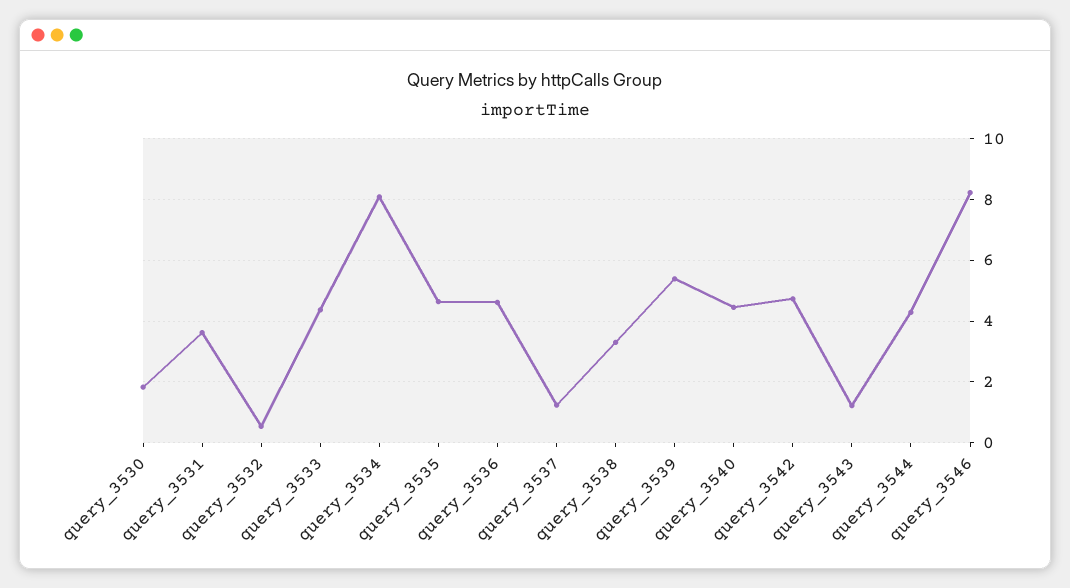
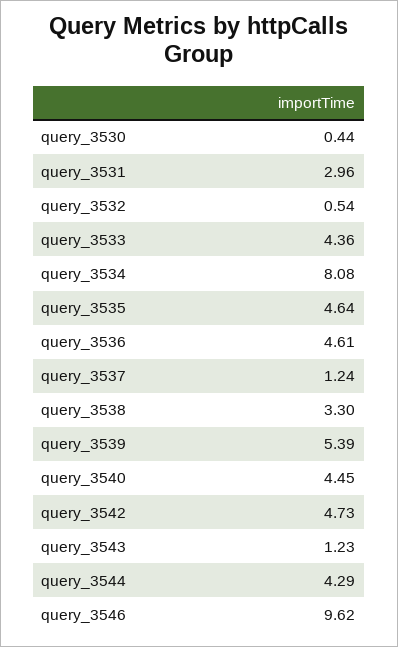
  {
-   "query_3530": 1.8,
+   "query_3530": 0.44,
-   "query_3531": 3.6,
+   "query_3531": 2.96,
    "query_3532": 0.54,
    "query_3533": 4.36,
    "query_3534": 8.08,
    "query_3535": 4.64,
    "query_3536": 4.61,
    "query_3537": 1.24,
    "query_3538": 3.3,
    "query_3539": 5.39,
    "query_3540": 4.45,
    "query_3542": 4.73,
    "query_3543": 1.23,
    "query_3544": 4.29,
-   "query_3546": 8.2
+   "query_3546": 9.62
  }

